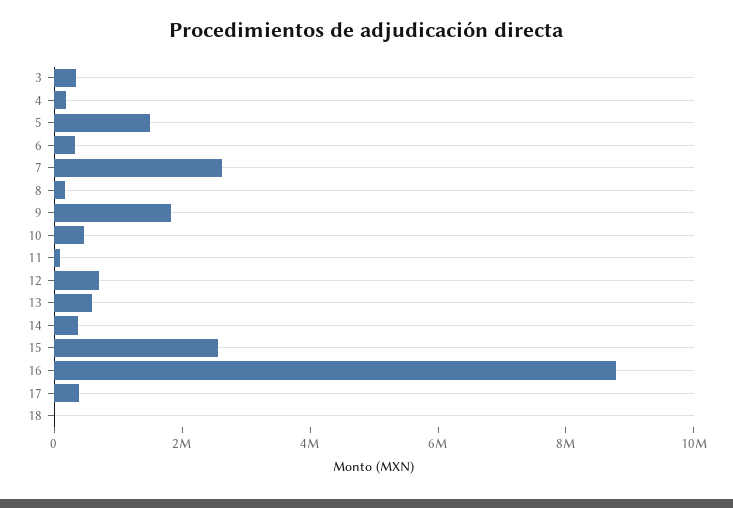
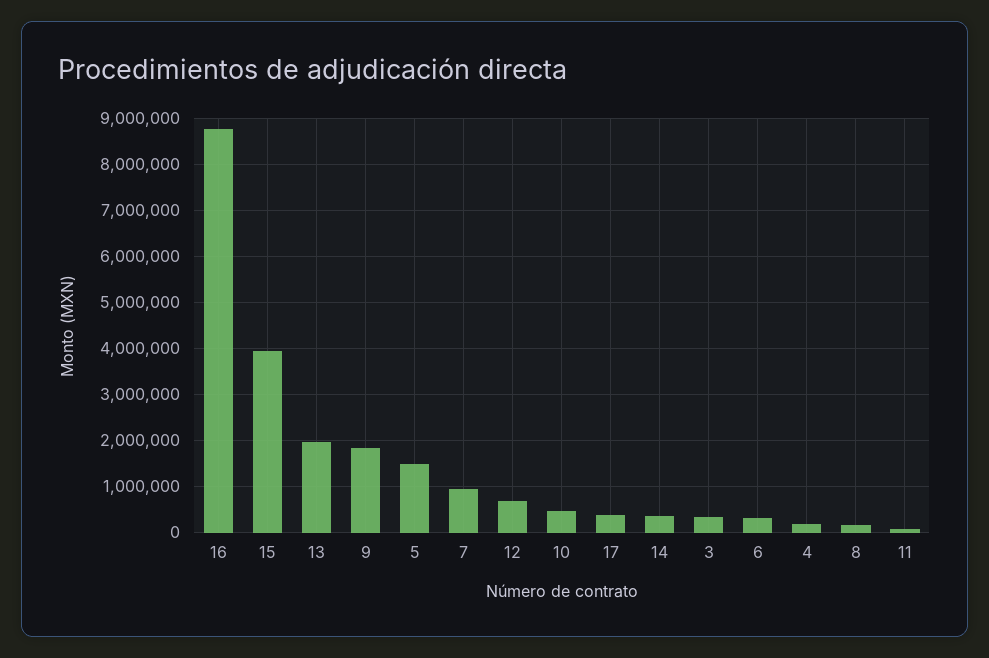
  {
    "3": 400000,
    "4": 200000,
    "5": 1400000,
    "6": 400000,
-   "7": 2500000,
+   "7": 1000000,
    "8": 200000,
    "9": 1800000,
    "10": 400000,
    "11": 0,
    "12": 600000,
-   "13": 500000,
+   "13": 2000000,
    "14": 400000,
-   "15": 2500000,
+   "15": 4000000,
    "16": 8800000,
-   "17": 400000,
+   "17": 400000
-   "18": 0
  }

